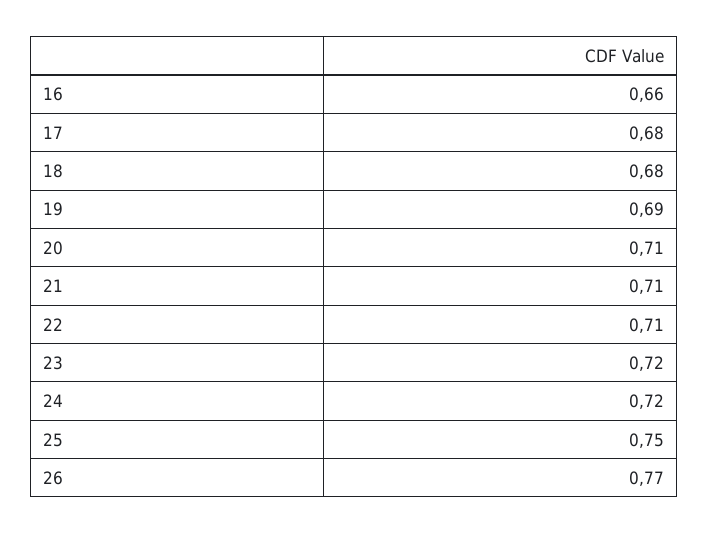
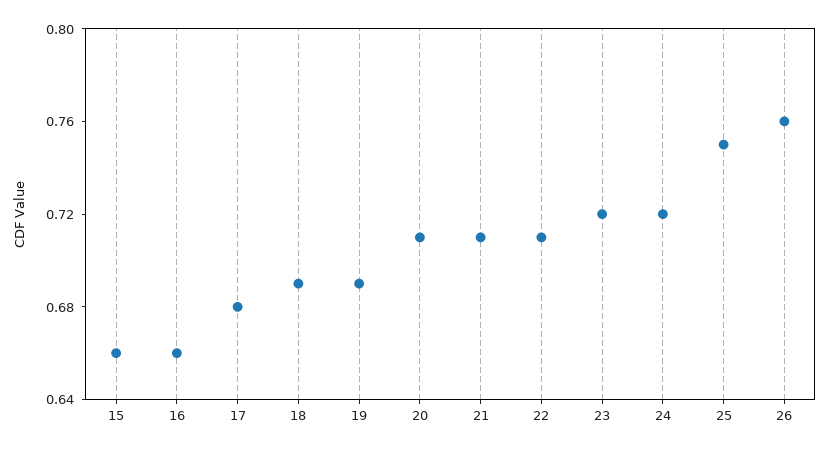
  {
    "16": 0.66,
    "17": 0.68,
-   "18": 0.68,
+   "18": 0.69,
    "19": 0.69,
    "20": 0.71,
    "21": 0.71,
    "22": 0.71,
    "23": 0.72,
    "24": 0.72,
    "25": 0.75,
-   "26": 0.77
+   "26": 0.76,
+   "15": 0.66
  }

